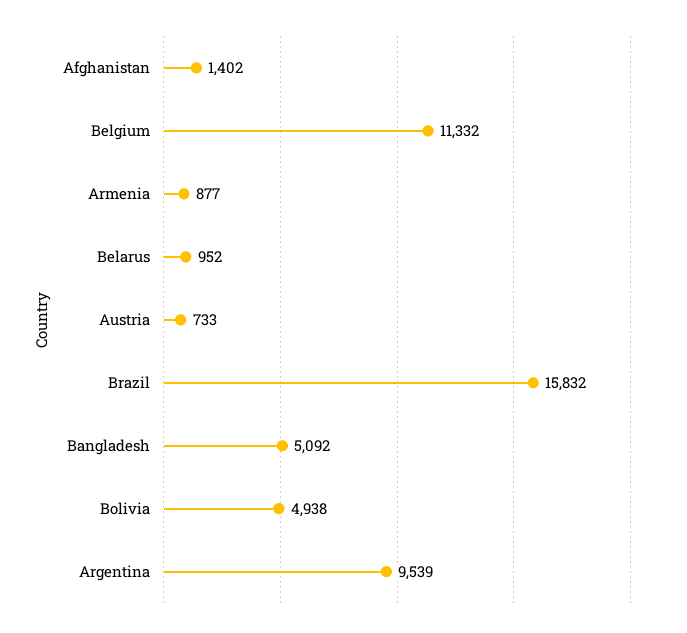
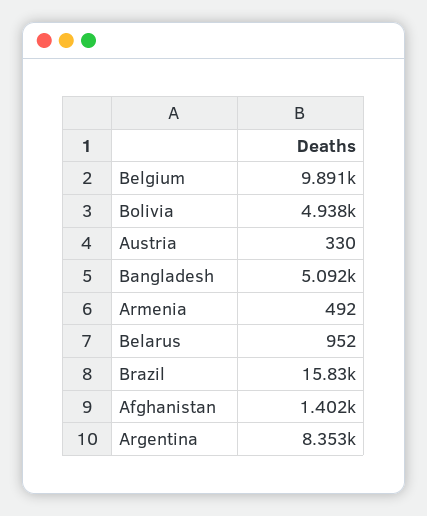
  {
    "Afghanistan": 1402,
-   "Belgium": 11332,
+   "Belgium": 9891,
-   "Armenia": 877,
+   "Armenia": 492,
    "Belarus": 952,
-   "Austria": 733,
+   "Austria": 330,
    "Brazil": 15832,
    "Bangladesh": 5092,
    "Bolivia": 4938,
-   "Argentina": 9539
+   "Argentina": 8353
  }

